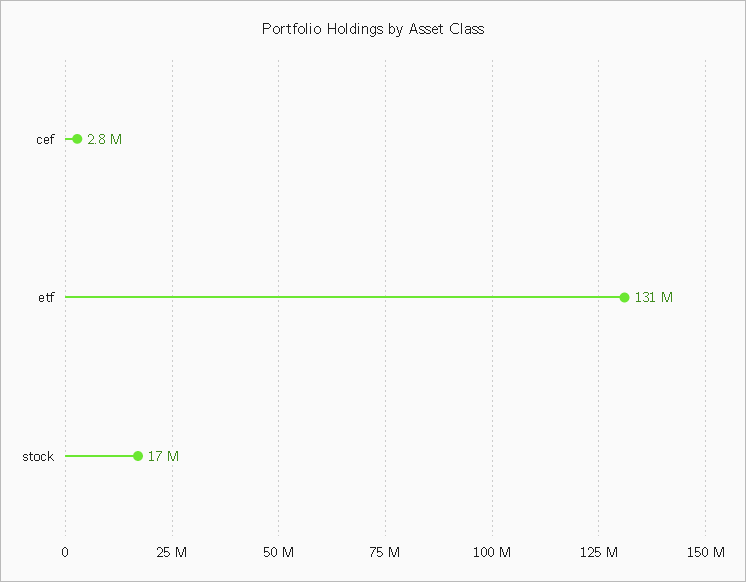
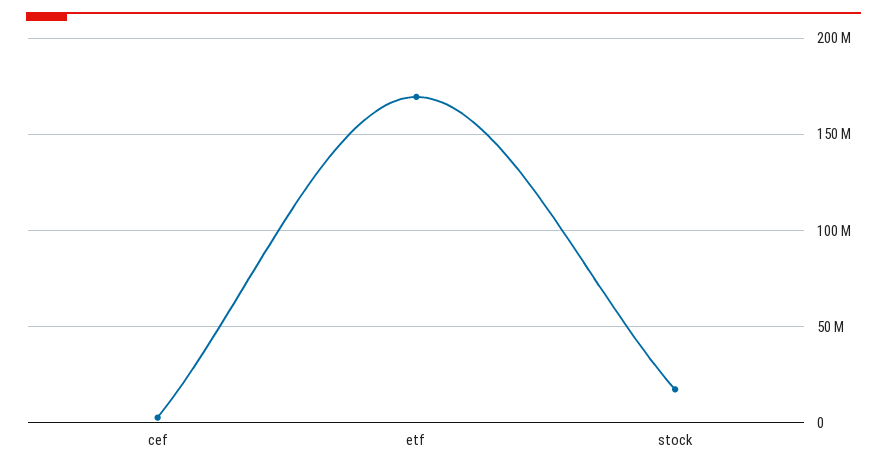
  {
    "cef": 2800000,
-   "etf": 131000000,
+   "etf": 170000000,
    "stock": 17000000
  }

